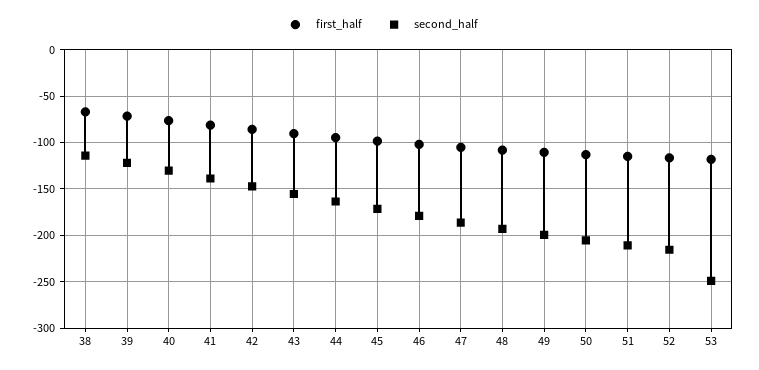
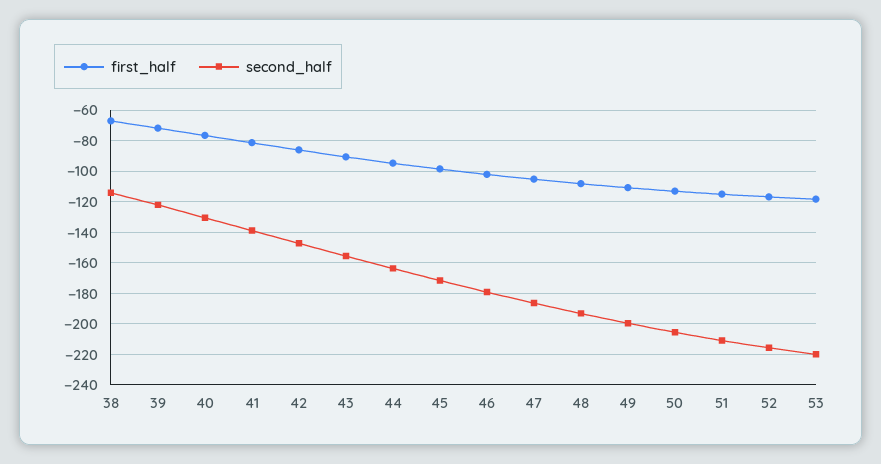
  {
    "first_half": {
      "38": -65,
      "39": -70,
      "40": -75,
      "41": -80,
      "42": -85,
      "43": -90,
      "44": -95,
      "45": -100,
      "46": -100,
      "47": -105,
      "48": -110,
      "49": -110,
      "50": -115,
      "51": -115,
      "52": -115,
      "53": -120
    },
    "second_half": {
      "38": -115,
      "39": -120,
      "40": -130,
      "41": -140,
      "42": -145,
      "43": -155,
      "44": -165,
      "45": -170,
      "46": -180,
      "47": -185,
      "48": -195,
      "49": -200,
      "50": -205,
      "51": -210,
      "52": -215,
-     "53": -250
+     "53": -220
    }
  }

